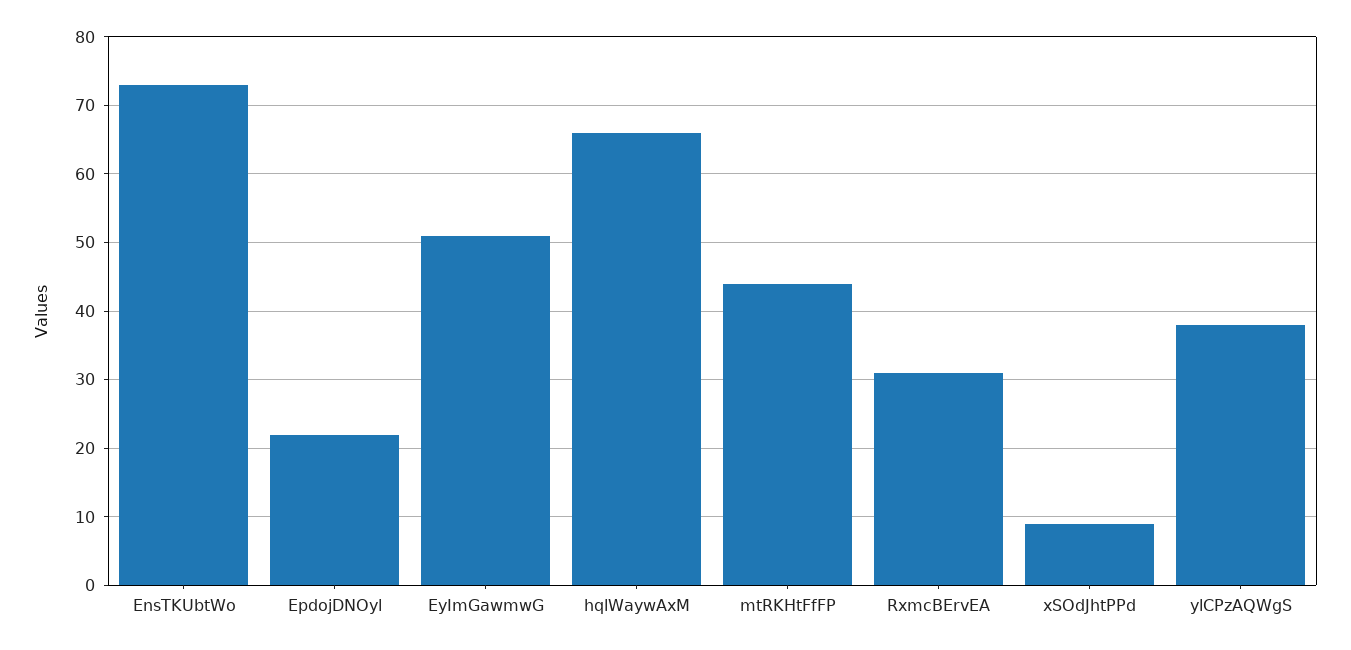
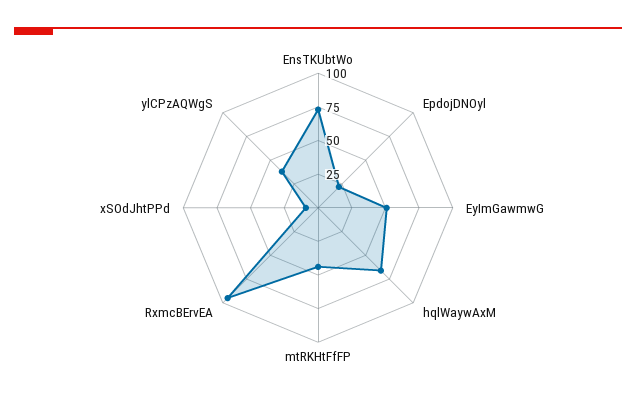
  {
    "EnsTKUbtWo": 73,
    "EpdojDNOyl": 22,
    "EyImGawmwG": 51,
    "hqlWaywAxM": 66,
    "mtRKHtFfFP": 44,
-   "RxmcBErvEA": 31,
+   "RxmcBErvEA": 100,
    "xSOdJhtPPd": 9,
    "ylCPzAQWgS": 38
  }

